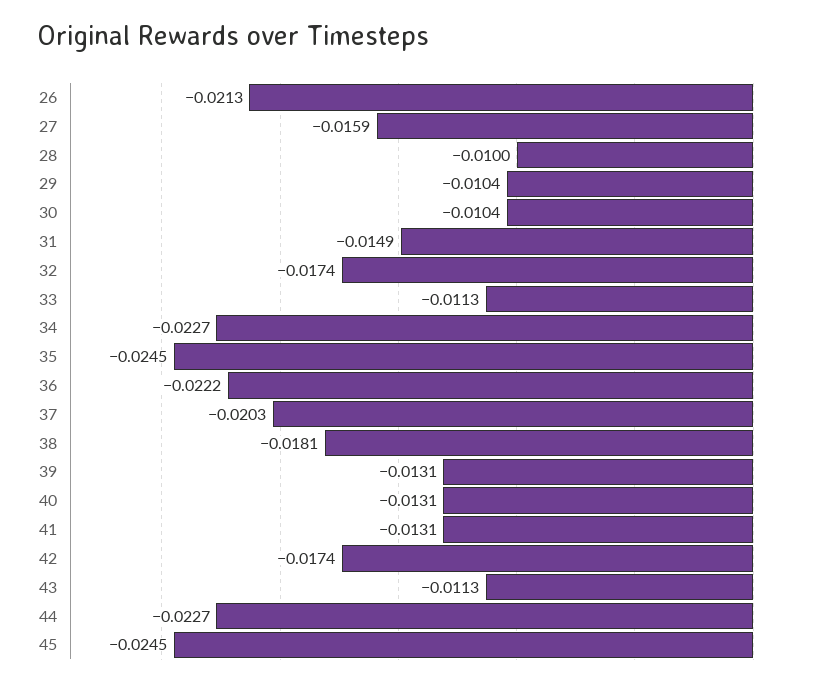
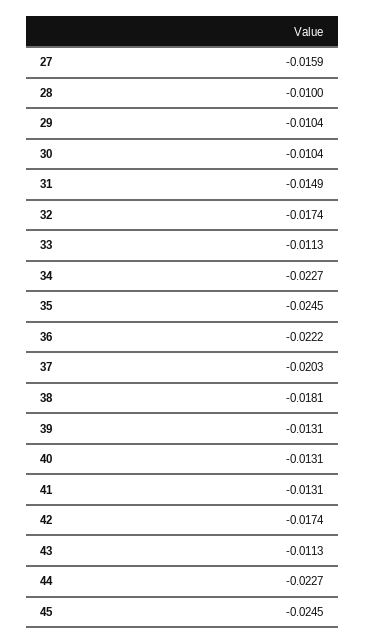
  {
-   "26": -0.0213,
    "27": -0.0159,
    "28": -0.01,
    "29": -0.0104,
    "30": -0.0104,
    "31": -0.0149,
    "32": -0.0174,
    "33": -0.0113,
    "34": -0.0227,
    "35": -0.0245,
    "36": -0.0222,
    "37": -0.0203,
    "38": -0.0181,
    "39": -0.0131,
    "40": -0.0131,
    "41": -0.0131,
    "42": -0.0174,
    "43": -0.0113,
    "44": -0.0227,
    "45": -0.0245
  }

